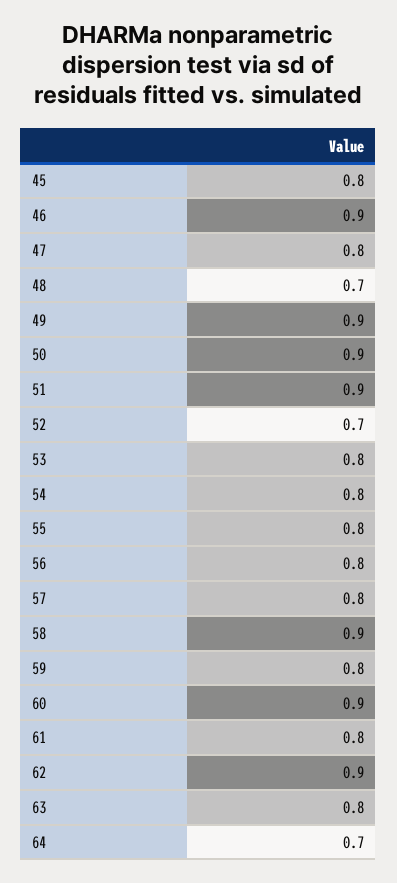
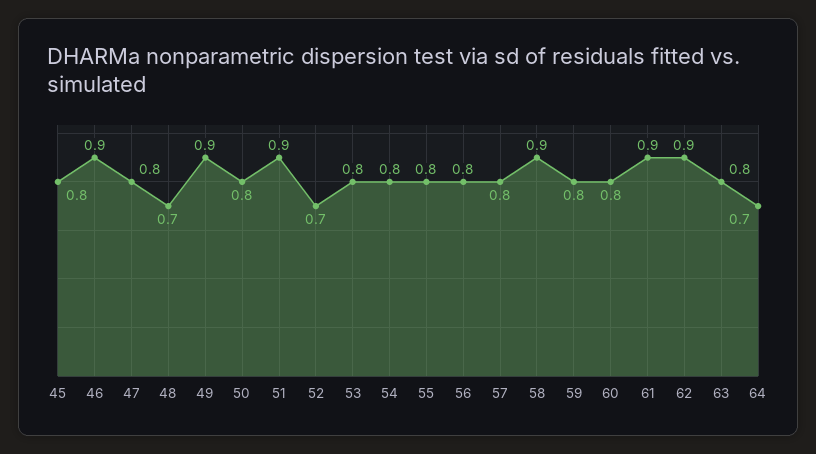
  {
    "45": 0.8,
    "46": 0.9,
    "47": 0.8,
    "48": 0.7,
    "49": 0.9,
-   "50": 0.9,
+   "50": 0.8,
    "51": 0.9,
    "52": 0.7,
    "53": 0.8,
    "54": 0.8,
    "55": 0.8,
    "56": 0.8,
    "57": 0.8,
    "58": 0.9,
    "59": 0.8,
-   "60": 0.9,
+   "60": 0.8,
-   "61": 0.8,
+   "61": 0.9,
    "62": 0.9,
    "63": 0.8,
    "64": 0.7
  }

